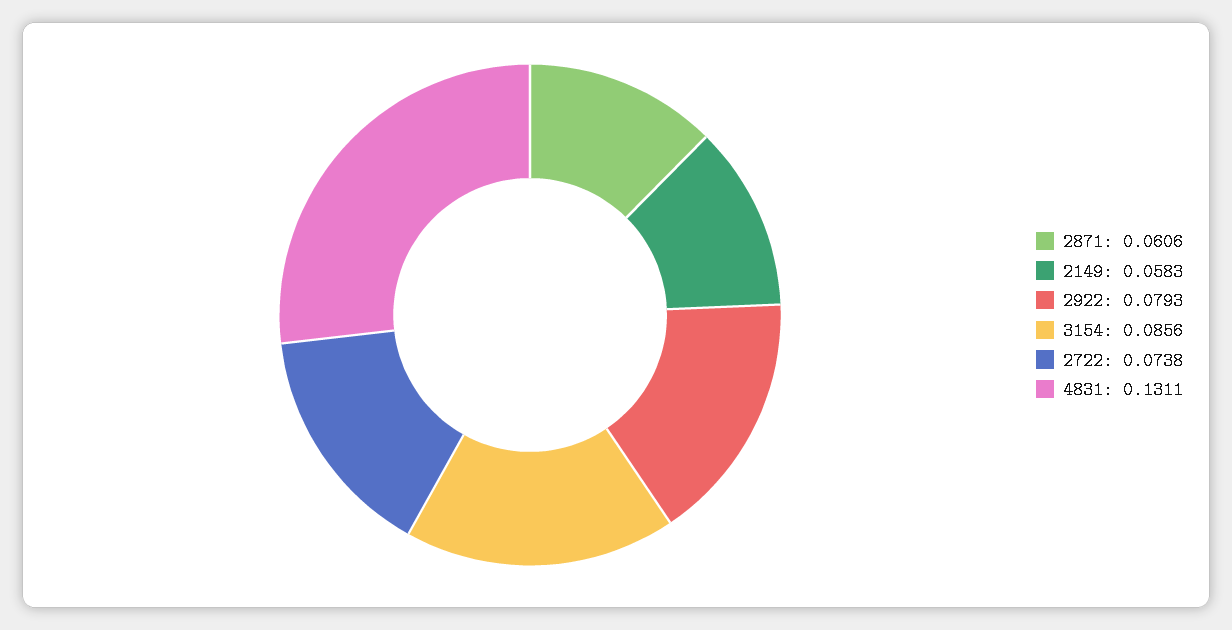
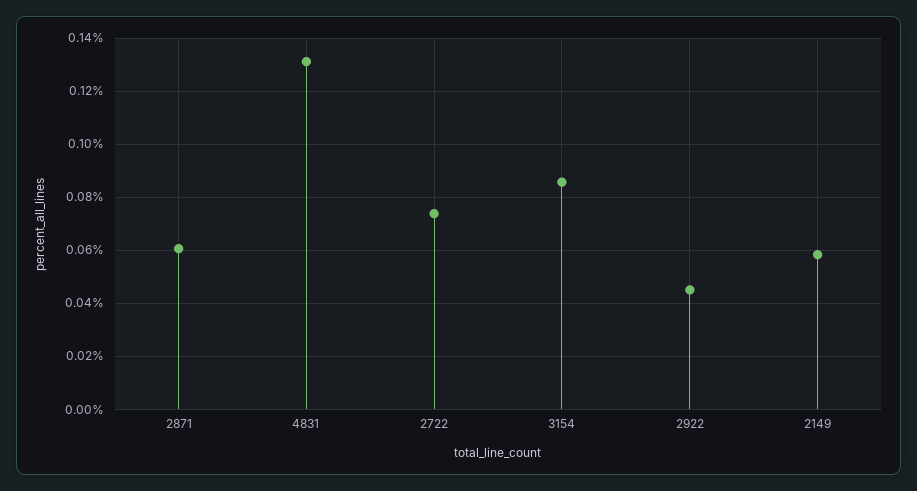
  {
    "2871": 0.0606,
    "2149": 0.0583,
-   "2922": 0.0793,
+   "2922": 0.045,
    "3154": 0.0856,
    "2722": 0.0738,
    "4831": 0.1311
  }

